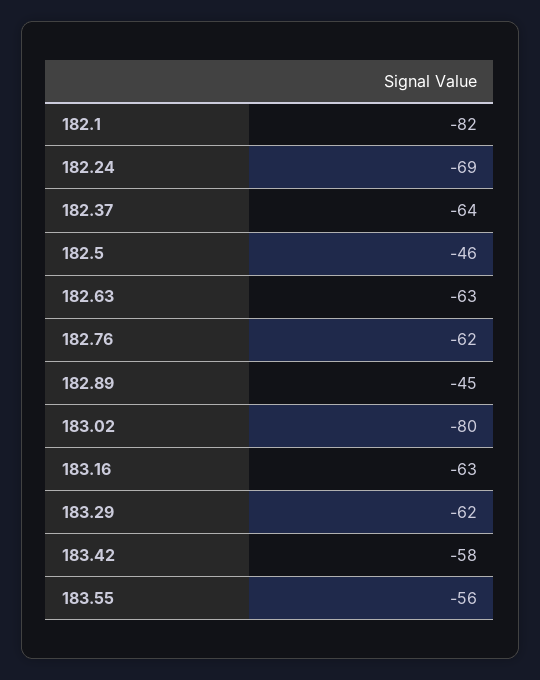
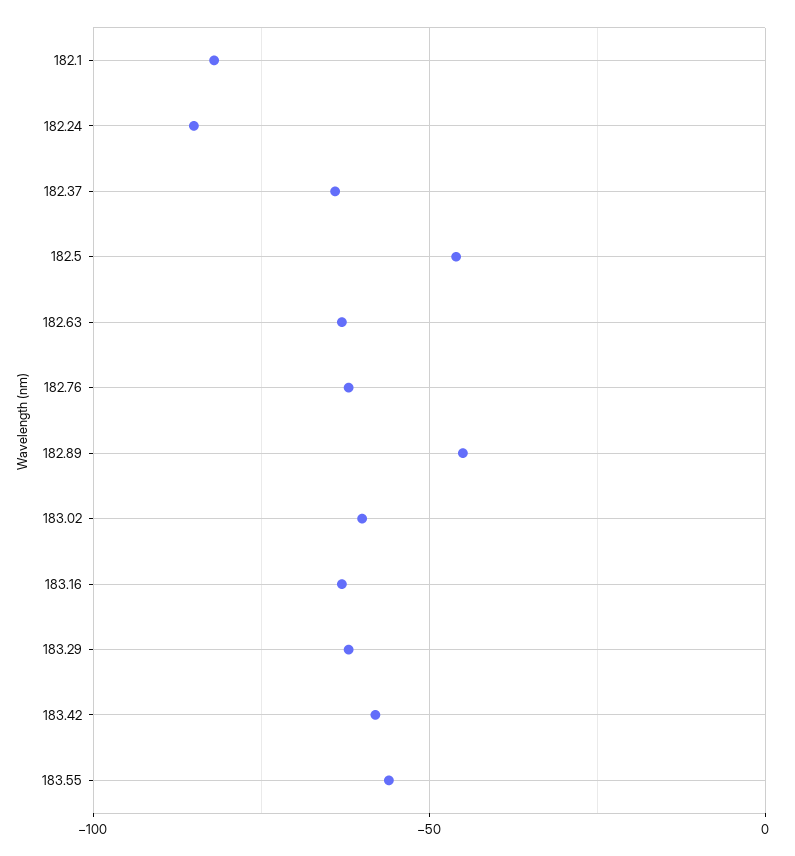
  {
    "182.1": -82,
-   "182.24": -69,
+   "182.24": -85,
    "182.37": -64,
    "182.5": -46,
    "182.63": -63,
    "182.76": -62,
    "182.89": -45,
-   "183.02": -80,
+   "183.02": -60,
    "183.16": -63,
    "183.29": -62,
    "183.42": -58,
    "183.55": -56
  }

